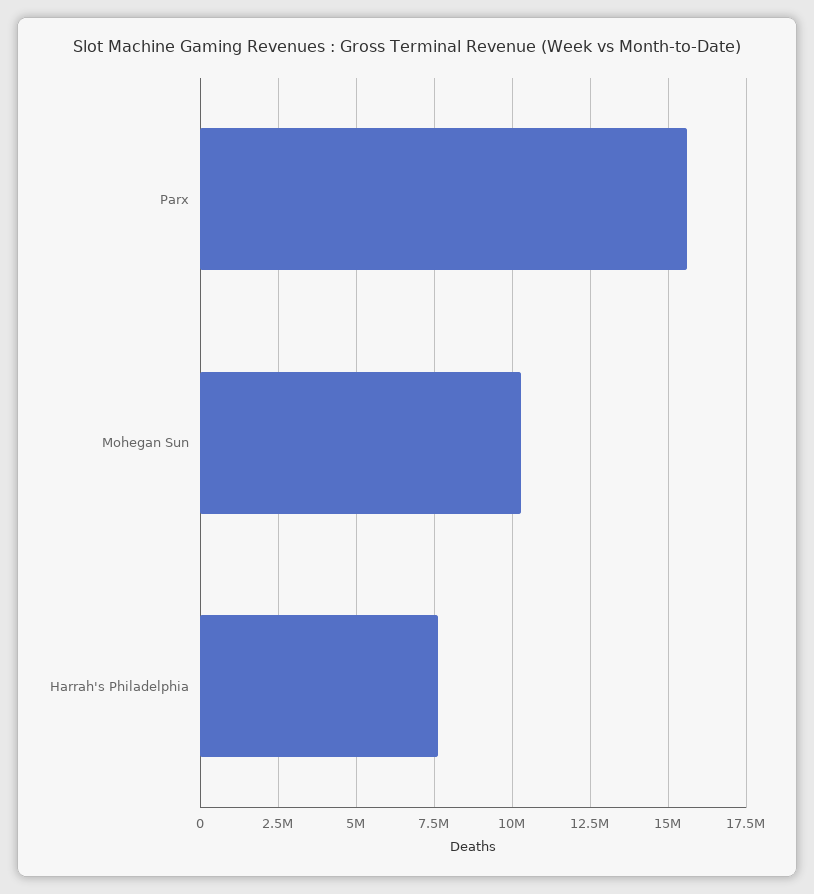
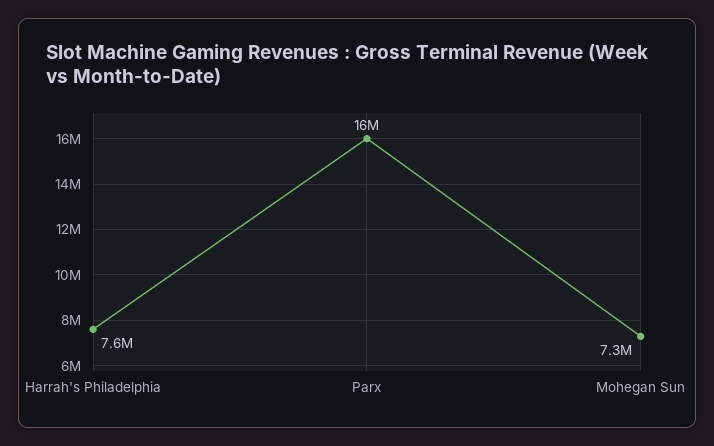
  {
    "Parx": 16000000,
-   "Mohegan Sun": 10250000,
+   "Mohegan Sun": 7300000,
    "Harrah's Philadelphia": 7600000
  }

